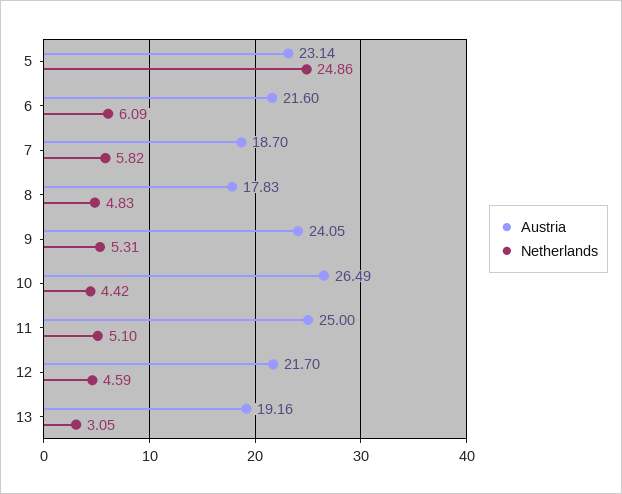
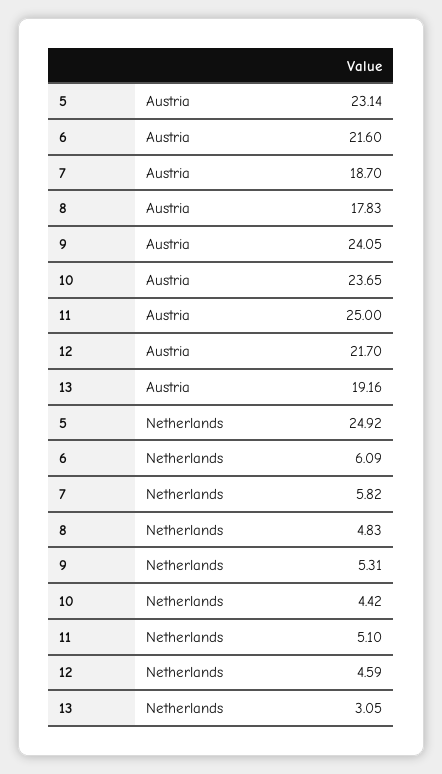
  {
    "Austria": {
      "5": 23.14,
      "6": 21.6,
      "7": 18.7,
      "8": 17.83,
      "9": 24.05,
-     "10": 26.49,
+     "10": 23.65,
      "11": 25,
      "12": 21.7,
      "13": 19.16
    },
    "Netherlands": {
-     "5": 24.86,
+     "5": 24.92,
      "6": 6.09,
      "7": 5.82,
      "8": 4.83,
      "9": 5.31,
      "10": 4.42,
      "11": 5.1,
      "12": 4.59,
      "13": 3.05
    }
  }

